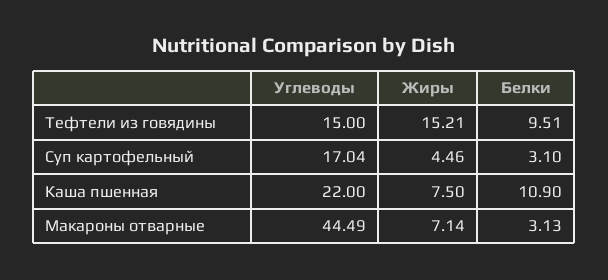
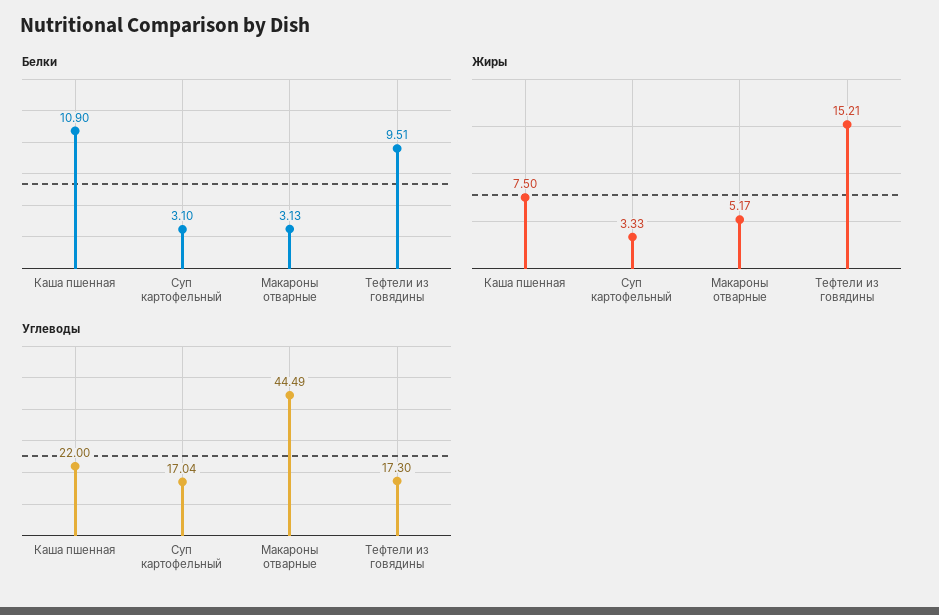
  {
    "Углеводы": {
-     "Тефтели из говядины": 15,
+     "Тефтели из говядины": 17.3,
      "Суп картофельный": 17.04,
      "Каша пшенная": 22,
      "Макароны отварные": 44.49
    },
    "Жиры": {
      "Тефтели из говядины": 15.21,
-     "Суп картофельный": 4.46,
+     "Суп картофельный": 3.33,
      "Каша пшенная": 7.5,
-     "Макароны отварные": 7.14
+     "Макароны отварные": 5.17
    },
    "Белки": {
      "Тефтели из говядины": 9.51,
      "Суп картофельный": 3.1,
      "Каша пшенная": 10.9,
      "Макароны отварные": 3.13
    }
  }

